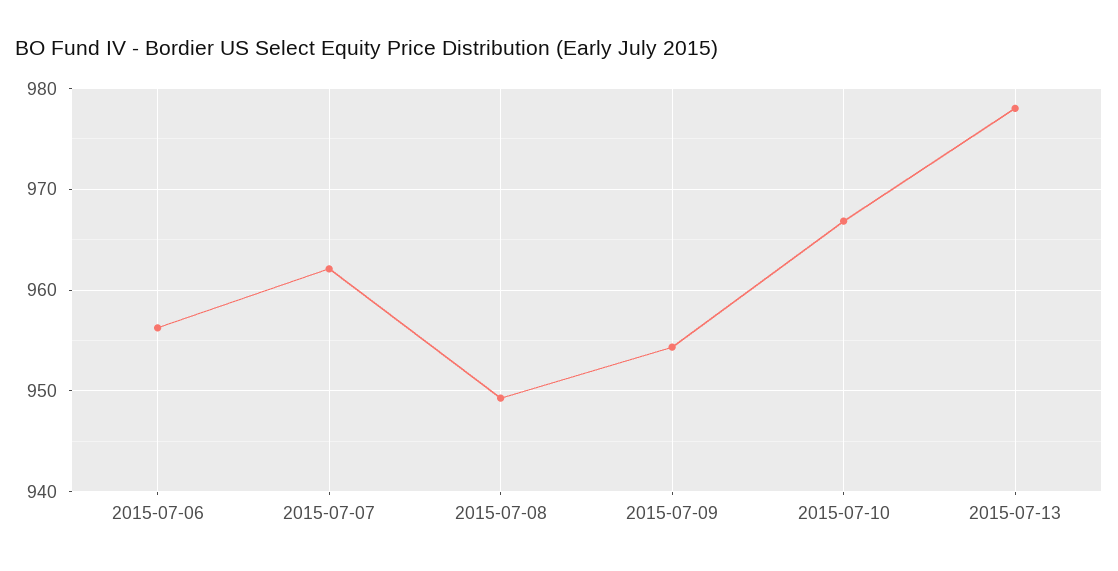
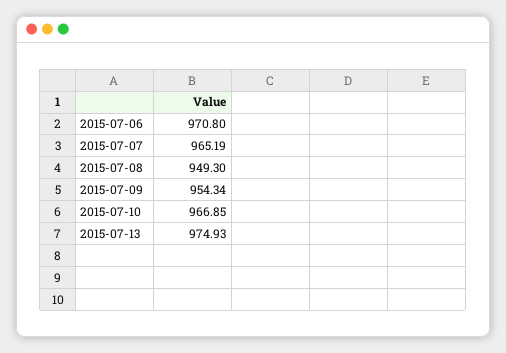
  {
-   "2015-07-06": 956,
+   "2015-07-06": 970.8,
-   "2015-07-07": 962,
+   "2015-07-07": 965.19,
    "2015-07-08": 949.3,
    "2015-07-09": 954.34,
    "2015-07-10": 966.85,
-   "2015-07-13": 978
+   "2015-07-13": 974.93
  }

